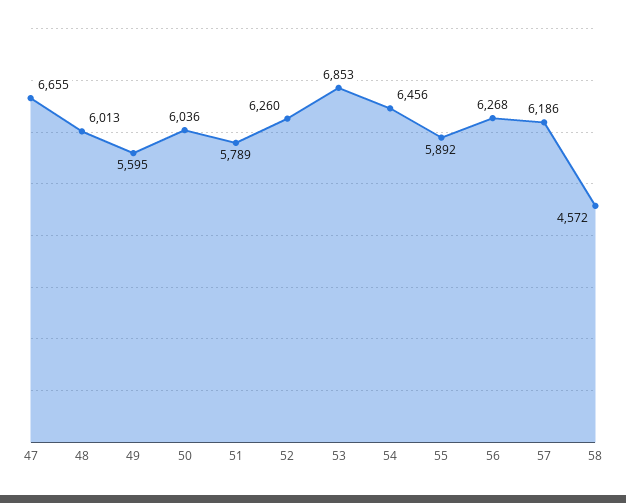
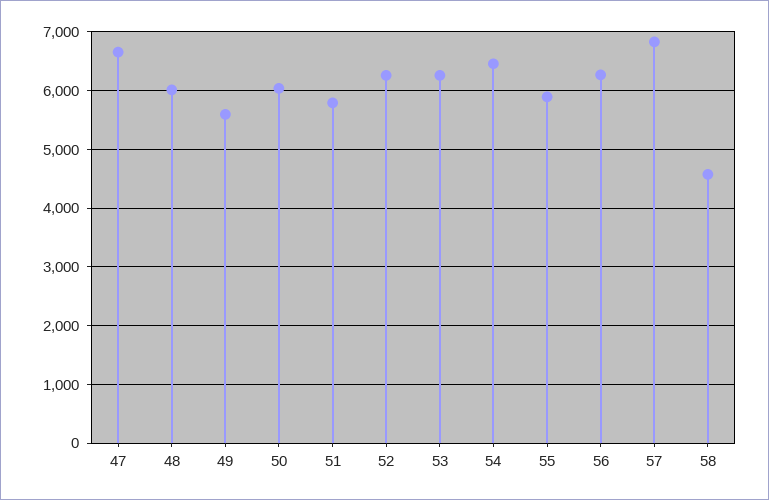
  {
    "47": 6655,
    "48": 6013,
    "49": 5595,
    "50": 6036,
    "51": 5789,
    "52": 6260,
-   "53": 6853,
+   "53": 6200,
    "54": 6456,
    "55": 5892,
    "56": 6268,
-   "57": 6186,
+   "57": 6800,
    "58": 4572
  }

